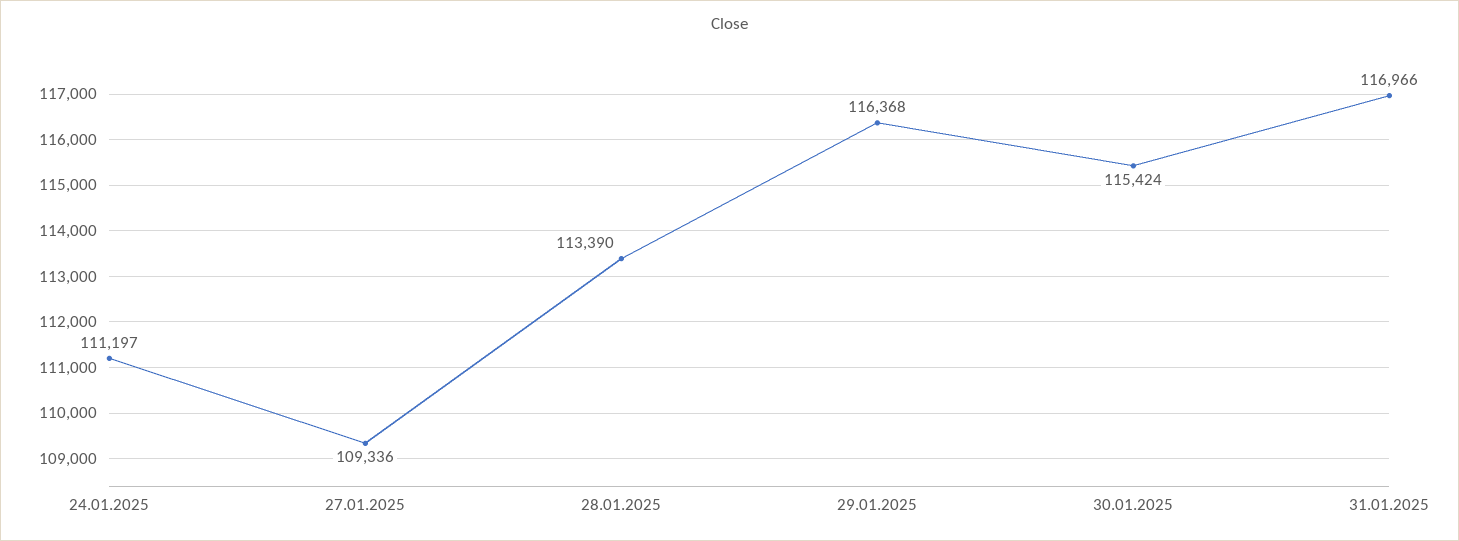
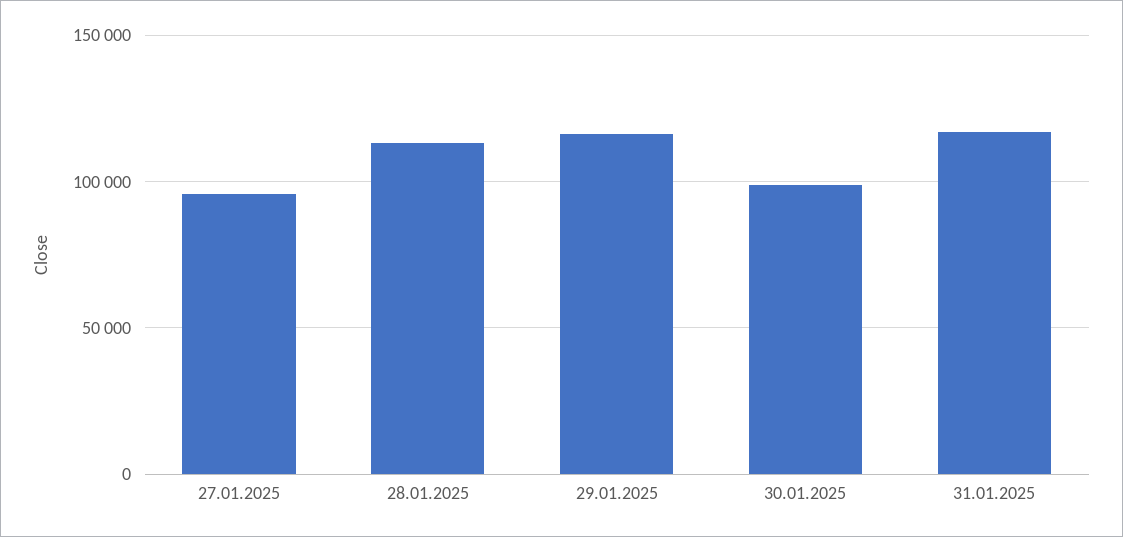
  {
-   "24.01.2025": 111197,
-   "27.01.2025": 109336,
+   "27.01.2025": 95000,
    "28.01.2025": 113390,
    "29.01.2025": 116368,
-   "30.01.2025": 115424,
+   "30.01.2025": 100000,
    "31.01.2025": 116966
  }

